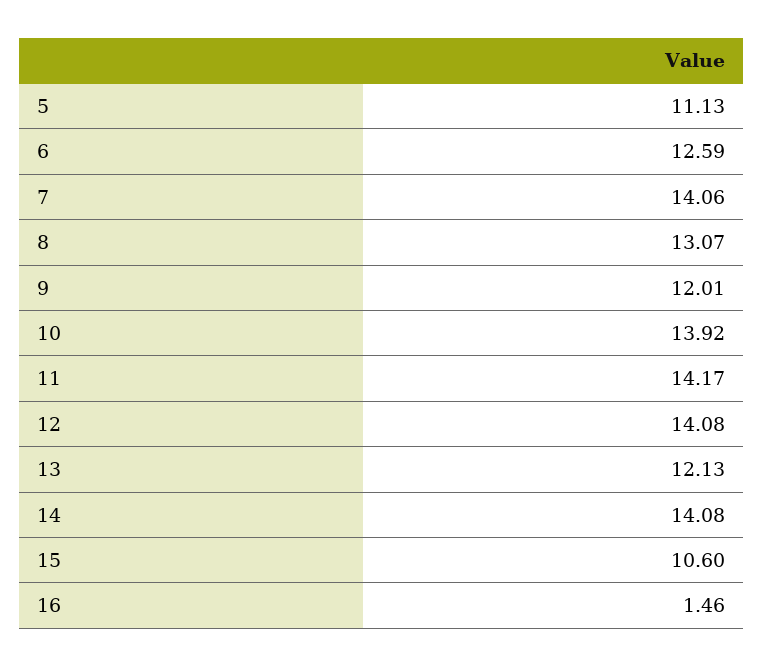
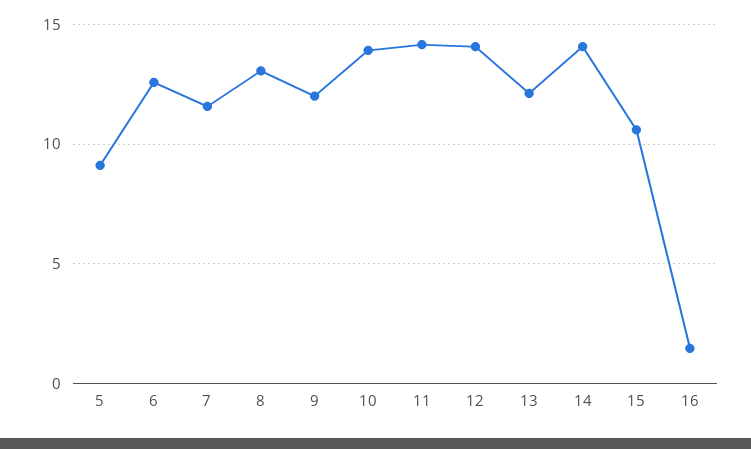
  {
-   "5": 11.13,
+   "5": 9,
    "6": 12.59,
-   "7": 14.06,
+   "7": 11.5,
    "8": 13.07,
    "9": 12.01,
    "10": 13.92,
    "11": 14.17,
    "12": 14.08,
    "13": 12.13,
    "14": 14.08,
    "15": 10.6,
    "16": 1.46
  }

